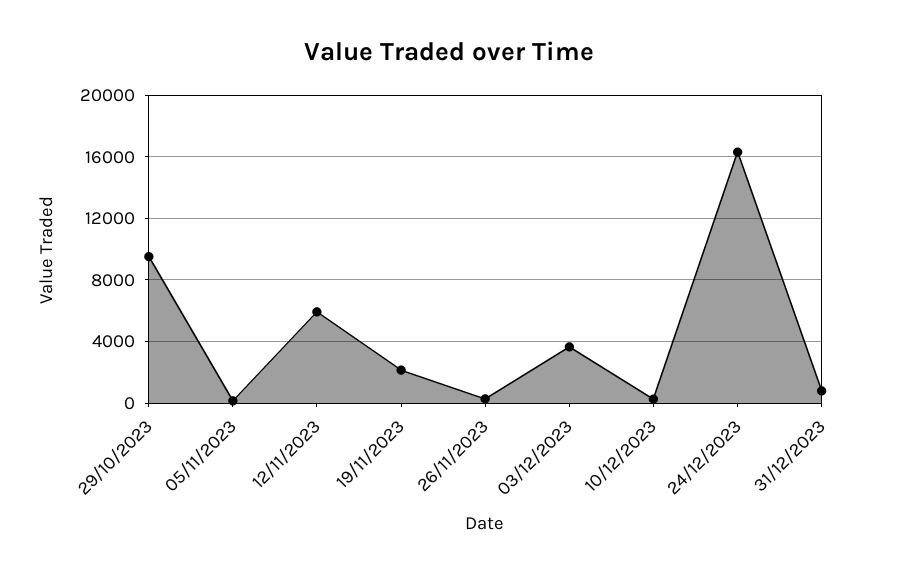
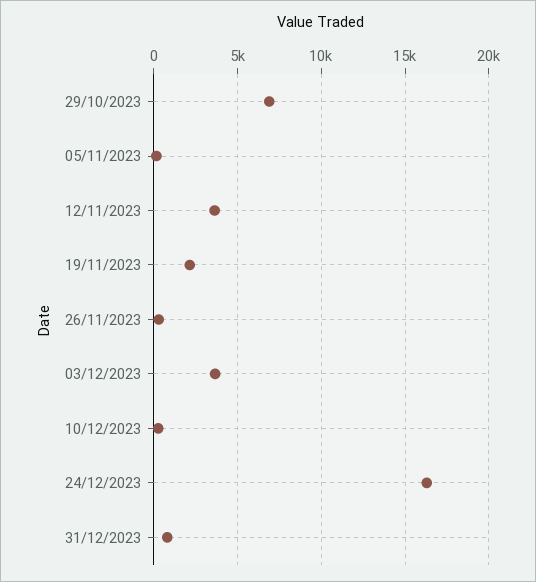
  {
-   "29/10/2023": 9500,
+   "29/10/2023": 7000,
    "05/11/2023": 0,
-   "12/11/2023": 6000,
+   "12/11/2023": 3500,
    "19/11/2023": 2000,
    "26/11/2023": 500,
    "03/12/2023": 3500,
    "10/12/2023": 500,
    "24/12/2023": 16500,
    "31/12/2023": 1000
  }

